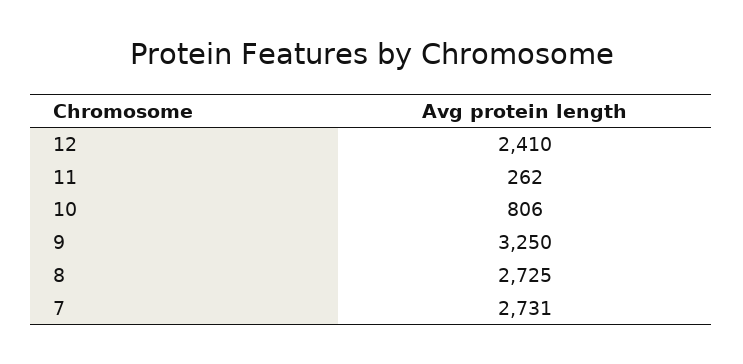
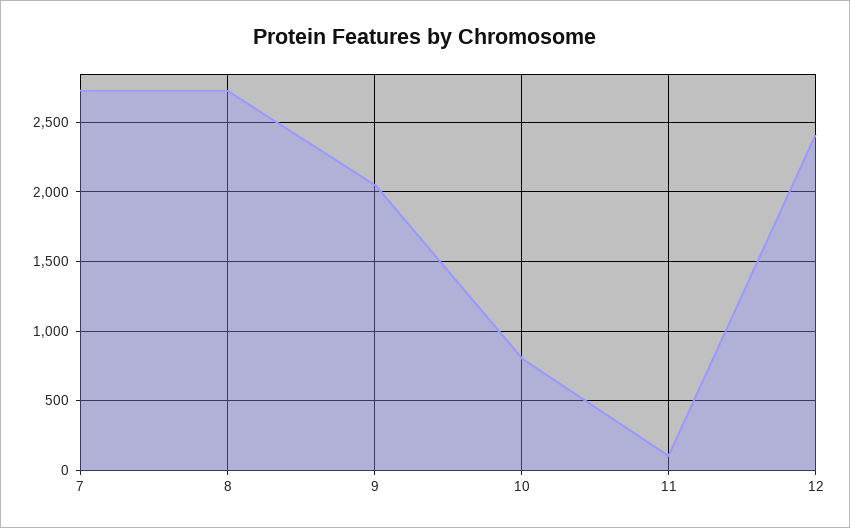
  {
    "12": 2410,
-   "11": 262,
+   "11": 100,
    "10": 806,
-   "9": 3250,
+   "9": 2050,
    "8": 2725,
    "7": 2731
  }

